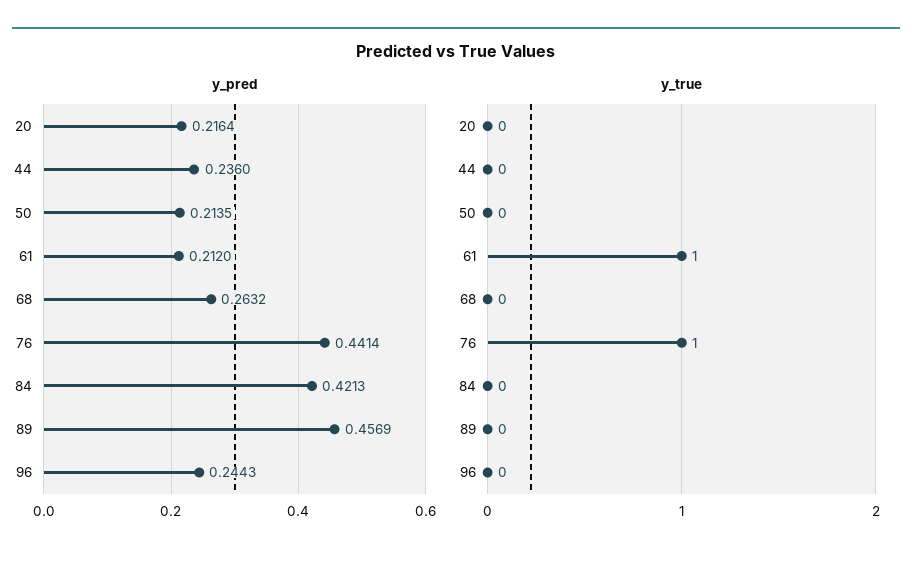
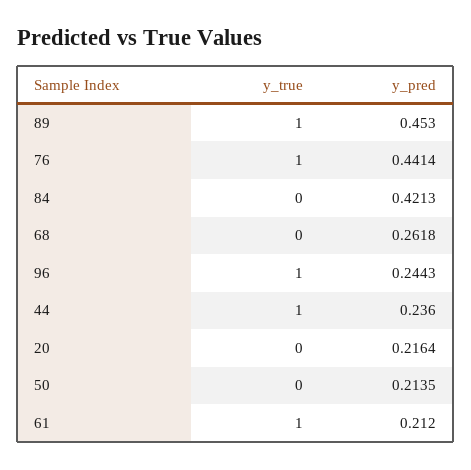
  {
    "y_pred": {
      "20": 0.2164,
      "44": 0.236,
      "50": 0.2135,
      "61": 0.212,
-     "68": 0.2632,
+     "68": 0.2618,
      "76": 0.4414,
      "84": 0.4213,
-     "89": 0.4569,
+     "89": 0.453,
      "96": 0.2443
    },
    "y_true": {
      "20": 0,
-     "44": 0,
+     "44": 1,
      "50": 0,
      "61": 1,
      "68": 0,
      "76": 1,
      "84": 0,
-     "89": 0,
+     "89": 1,
-     "96": 0
+     "96": 1
    }
  }

